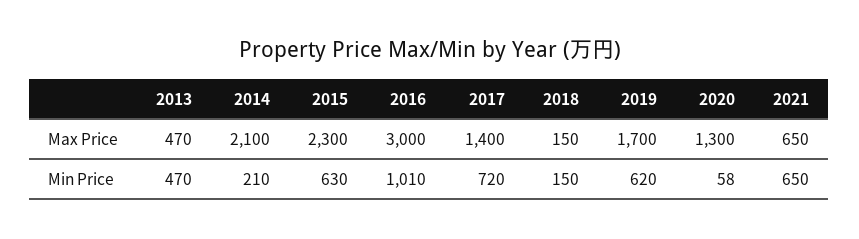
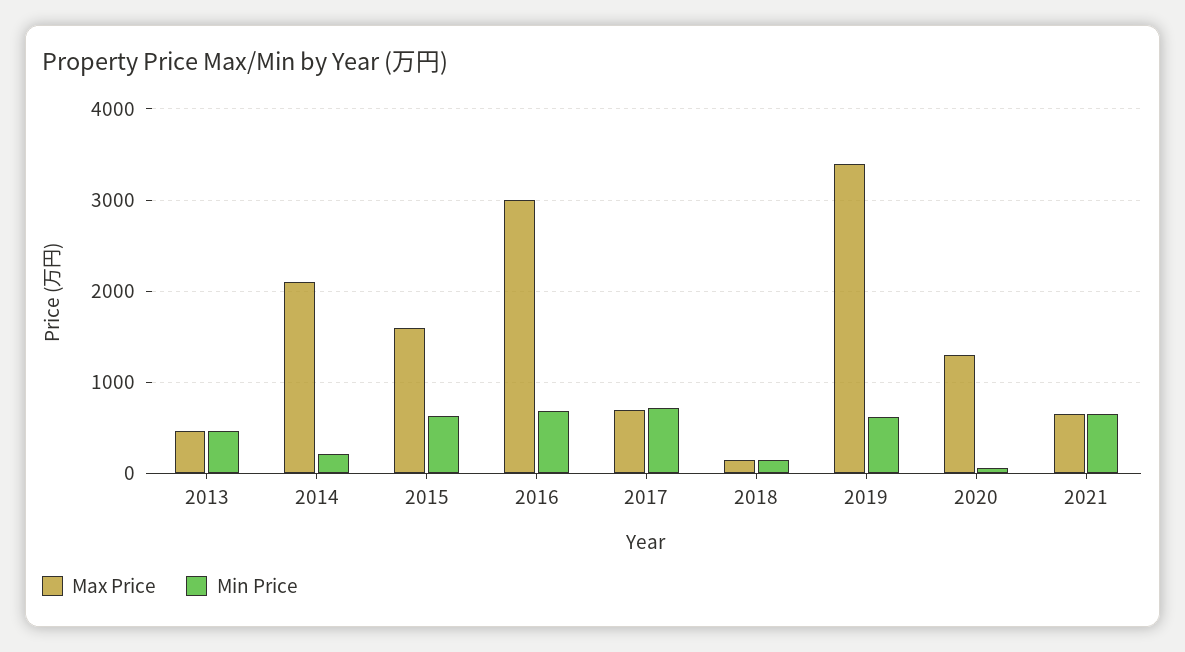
  {
    "Max Price": {
      "2013": 470,
      "2014": 2100,
-     "2015": 2300,
+     "2015": 1600,
      "2016": 3000,
-     "2017": 1400,
+     "2017": 700,
      "2018": 150,
-     "2019": 1700,
+     "2019": 3400,
      "2020": 1300,
      "2021": 650
    },
    "Min Price": {
      "2013": 470,
      "2014": 210,
      "2015": 630,
-     "2016": 1010,
+     "2016": 700,
      "2017": 720,
      "2018": 150,
      "2019": 620,
      "2020": 58,
      "2021": 650
    }
  }

